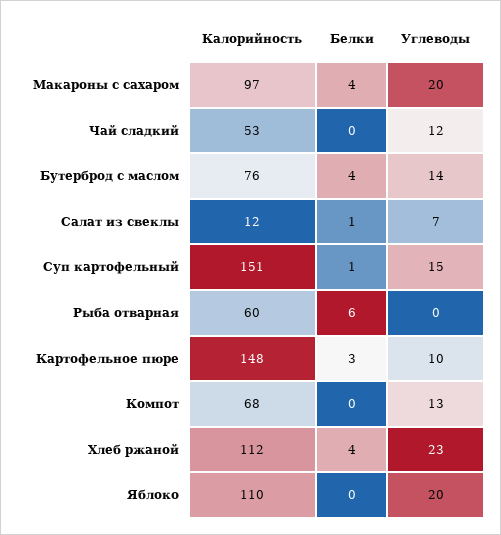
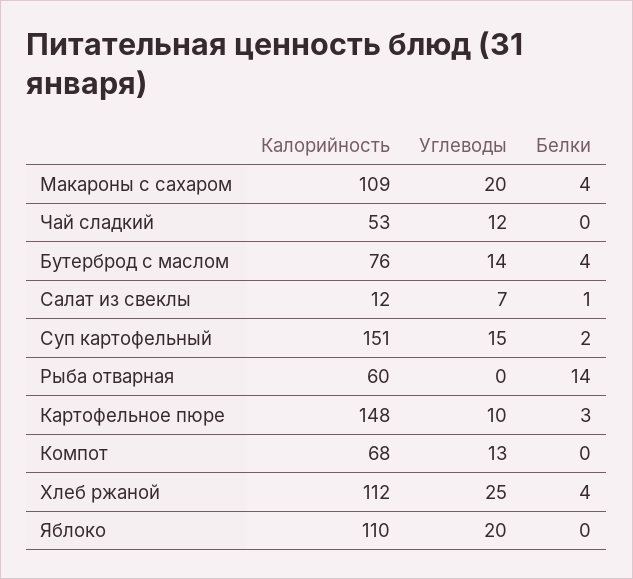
  {
    "Калорийность": {
-     "Макароны с сахаром": 97,
+     "Макароны с сахаром": 109,
      "Чай сладкий": 53,
      "Бутерброд с маслом": 76,
      "Салат из свеклы": 12,
      "Суп картофельный": 151,
      "Рыба отварная": 60,
      "Картофельное пюре": 148,
      "Компот": 68,
      "Хлеб ржаной": 112,
      "Яблоко": 110
    },
    "Белки": {
      "Макароны с сахаром": 4,
      "Чай сладкий": 0,
      "Бутерброд с маслом": 4,
      "Салат из свеклы": 1,
-     "Суп картофельный": 1,
+     "Суп картофельный": 2,
-     "Рыба отварная": 6,
+     "Рыба отварная": 14,
      "Картофельное пюре": 3,
      "Компот": 0,
      "Хлеб ржаной": 4,
      "Яблоко": 0
    },
    "Углеводы": {
      "Макароны с сахаром": 20,
      "Чай сладкий": 12,
      "Бутерброд с маслом": 14,
      "Салат из свеклы": 7,
      "Суп картофельный": 15,
      "Рыба отварная": 0,
      "Картофельное пюре": 10,
      "Компот": 13,
-     "Хлеб ржаной": 23,
+     "Хлеб ржаной": 25,
      "Яблоко": 20
    }
  }

